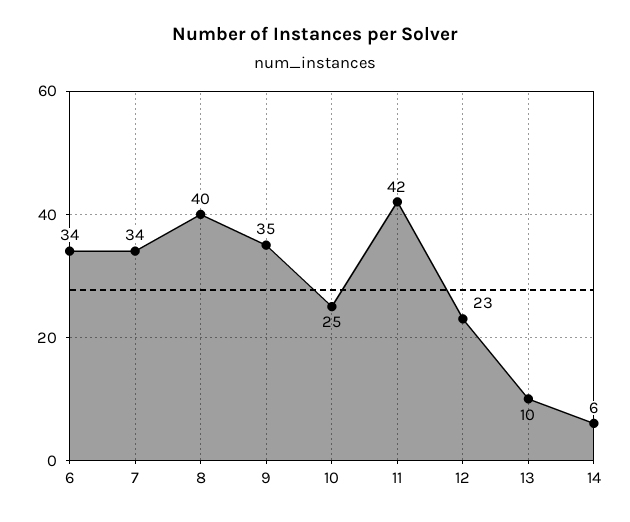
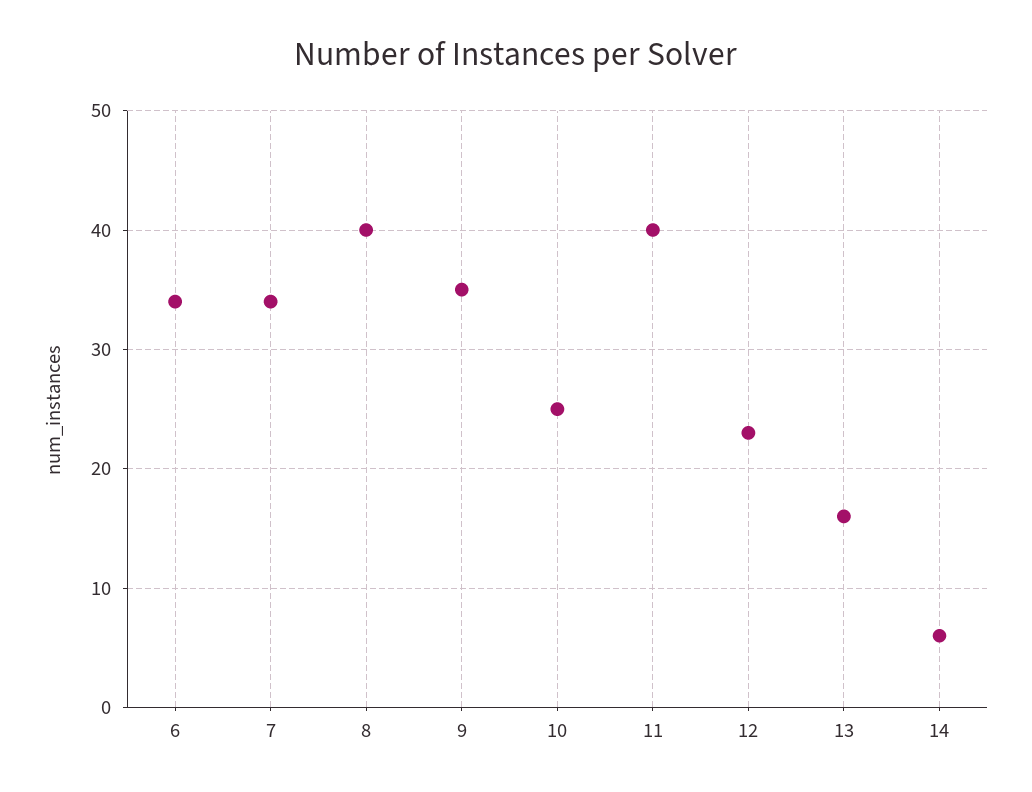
  {
    "6": 34,
    "7": 34,
    "8": 40,
    "9": 35,
    "10": 25,
-   "11": 42,
+   "11": 40,
    "12": 23,
-   "13": 10,
+   "13": 16,
    "14": 6
  }

